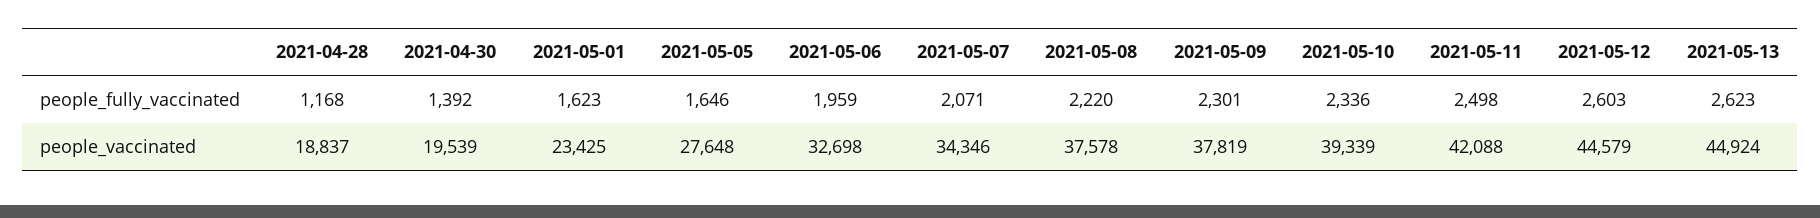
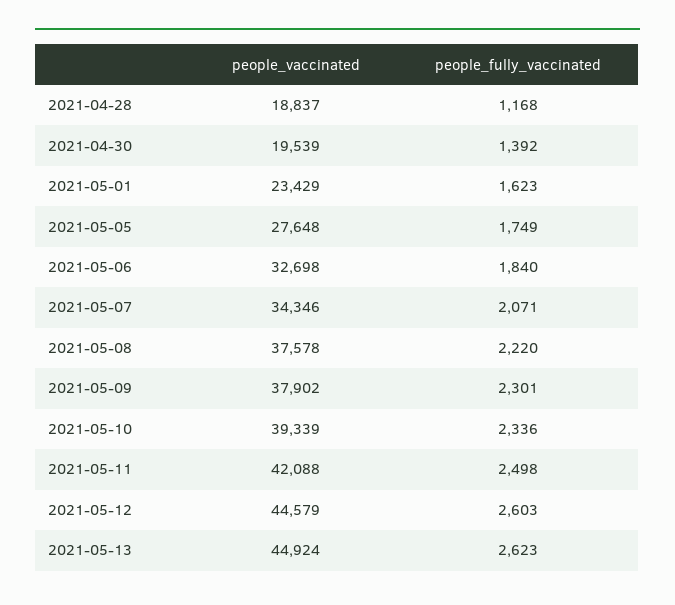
  {
    "2021-04-28": {
      "people_fully_vaccinated": 1168,
      "people_vaccinated": 18837
    },
    "2021-04-30": {
      "people_fully_vaccinated": 1392,
      "people_vaccinated": 19539
    },
    "2021-05-01": {
      "people_fully_vaccinated": 1623,
-     "people_vaccinated": 23425
+     "people_vaccinated": 23429
    },
    "2021-05-05": {
-     "people_fully_vaccinated": 1646,
+     "people_fully_vaccinated": 1749,
      "people_vaccinated": 27648
    },
    "2021-05-06": {
-     "people_fully_vaccinated": 1959,
+     "people_fully_vaccinated": 1840,
      "people_vaccinated": 32698
    },
    "2021-05-07": {
      "people_fully_vaccinated": 2071,
      "people_vaccinated": 34346
    },
    "2021-05-08": {
      "people_fully_vaccinated": 2220,
      "people_vaccinated": 37578
    },
    "2021-05-09": {
      "people_fully_vaccinated": 2301,
-     "people_vaccinated": 37819
+     "people_vaccinated": 37902
    },
    "2021-05-10": {
      "people_fully_vaccinated": 2336,
      "people_vaccinated": 39339
    },
    "2021-05-11": {
      "people_fully_vaccinated": 2498,
      "people_vaccinated": 42088
    },
    "2021-05-12": {
      "people_fully_vaccinated": 2603,
      "people_vaccinated": 44579
    },
    "2021-05-13": {
      "people_fully_vaccinated": 2623,
      "people_vaccinated": 44924
    }
  }

